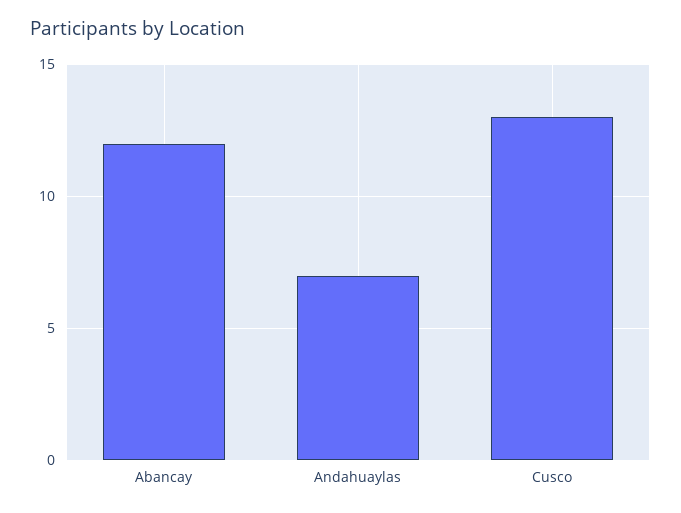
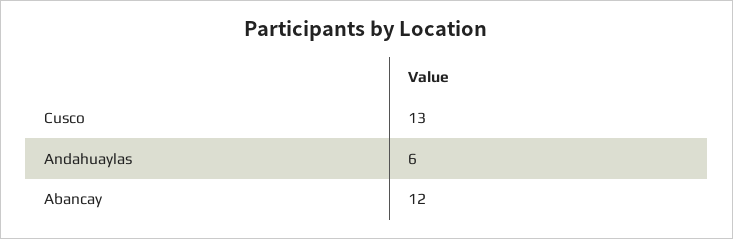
  {
    "Abancay": 12,
-   "Andahuaylas": 7,
+   "Andahuaylas": 6,
    "Cusco": 13
  }

